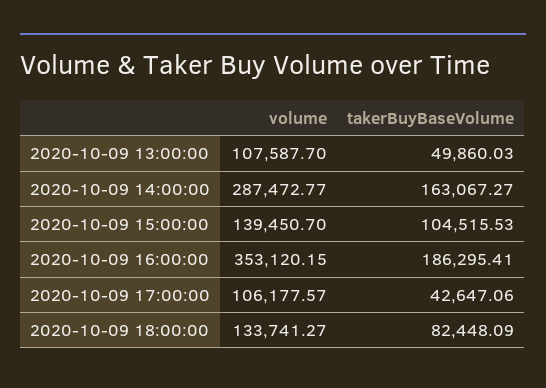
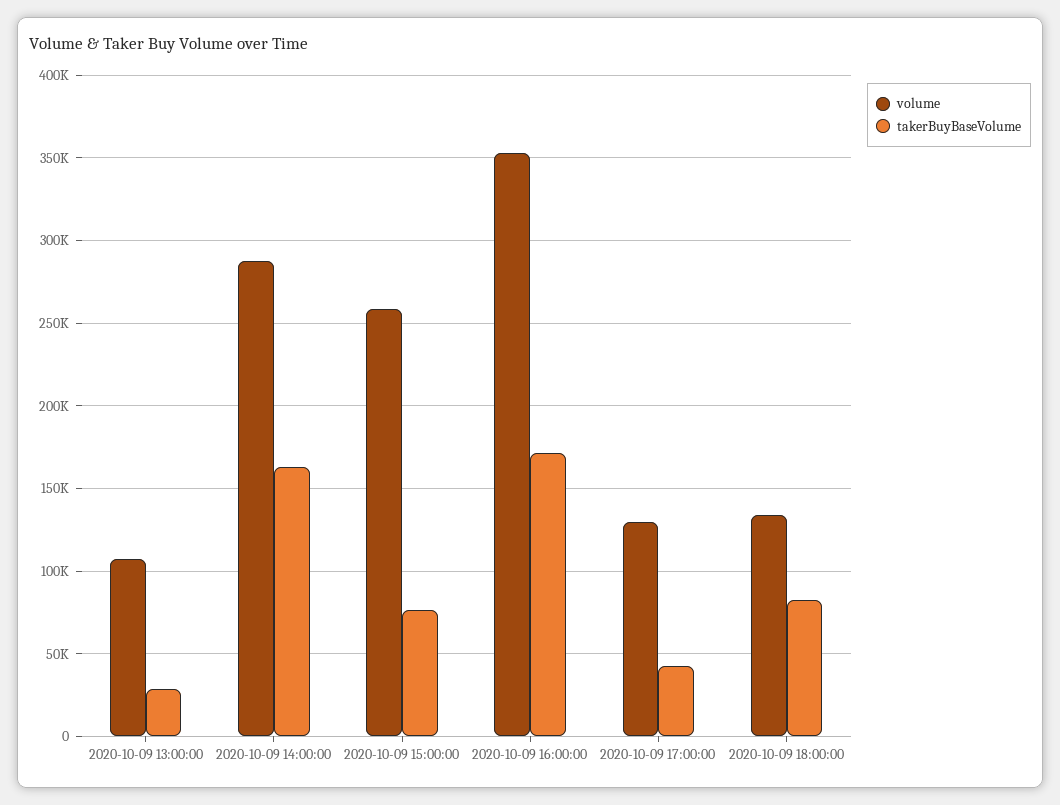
  {
    "volume": {
      "2020-10-09 13:00:00": 107587.7,
      "2020-10-09 14:00:00": 287472.77,
-     "2020-10-09 15:00:00": 139450.7,
+     "2020-10-09 15:00:00": 260000,
      "2020-10-09 16:00:00": 353120.15,
-     "2020-10-09 17:00:00": 106177.57,
+     "2020-10-09 17:00:00": 130000,
      "2020-10-09 18:00:00": 133741.27
    },
    "takerBuyBaseVolume": {
-     "2020-10-09 13:00:00": 49860.03,
+     "2020-10-09 13:00:00": 30000,
      "2020-10-09 14:00:00": 163067.27,
-     "2020-10-09 15:00:00": 104515.53,
+     "2020-10-09 15:00:00": 75000,
-     "2020-10-09 16:00:00": 186295.41,
+     "2020-10-09 16:00:00": 170000,
      "2020-10-09 17:00:00": 42647.06,
      "2020-10-09 18:00:00": 82448.09
    }
  }

